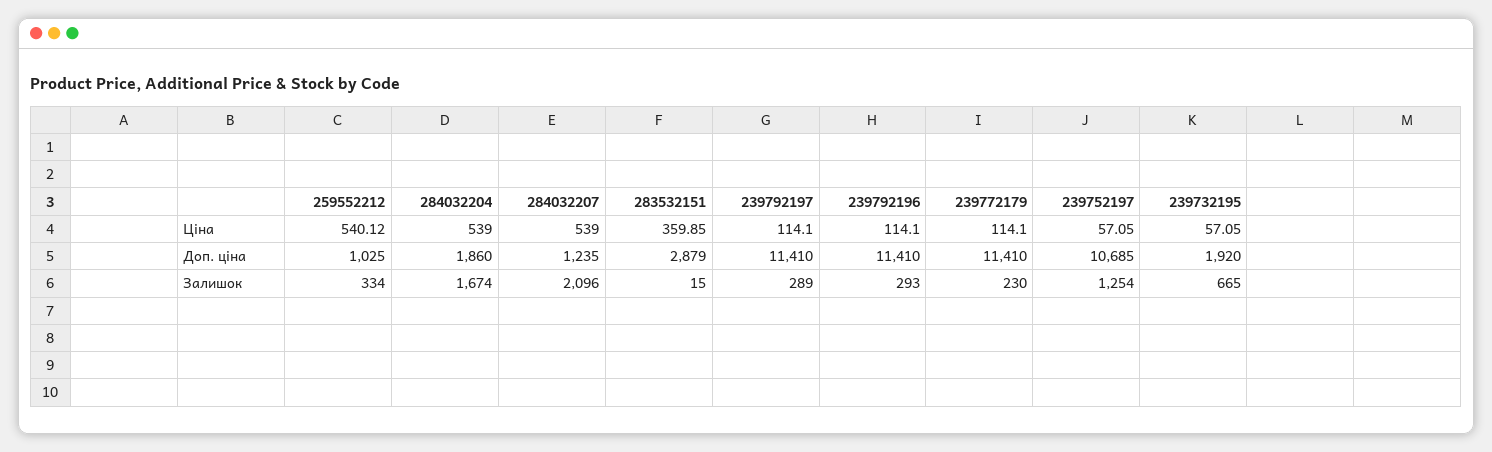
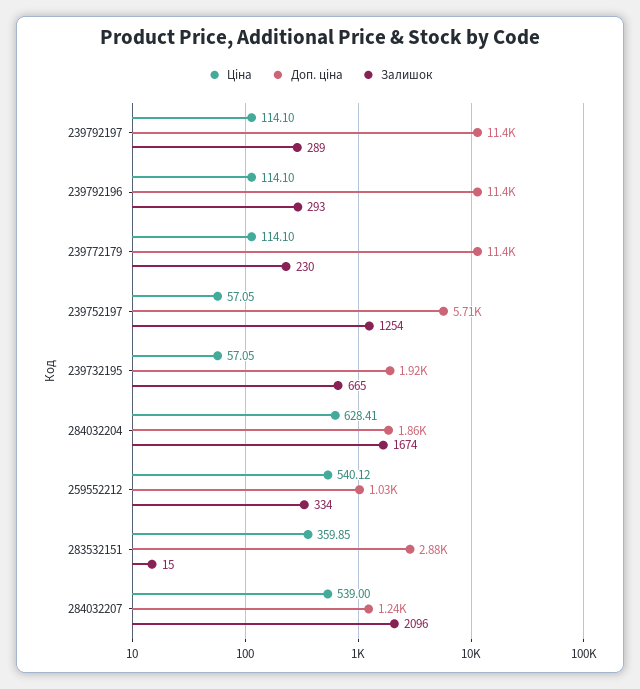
  {
    "Ціна": {
      "259552212": 540.12,
-     "284032204": 539,
+     "284032204": 628.41,
      "284032207": 539,
      "283532151": 359.85,
      "239792197": 114.1,
      "239792196": 114.1,
      "239772179": 114.1,
      "239752197": 57.05,
      "239732195": 57.05
    },
    "Доп. ціна": {
      "259552212": 1025,
      "284032204": 1860,
      "284032207": 1235,
      "283532151": 2879,
      "239792197": 11410,
      "239792196": 11410,
      "239772179": 11410,
-     "239752197": 10685,
+     "239752197": 5710,
      "239732195": 1920
    },
    "Залишок": {
      "259552212": 334,
      "284032204": 1674,
      "284032207": 2096,
      "283532151": 15,
      "239792197": 289,
      "239792196": 293,
      "239772179": 230,
      "239752197": 1254,
      "239732195": 665
    }
  }

